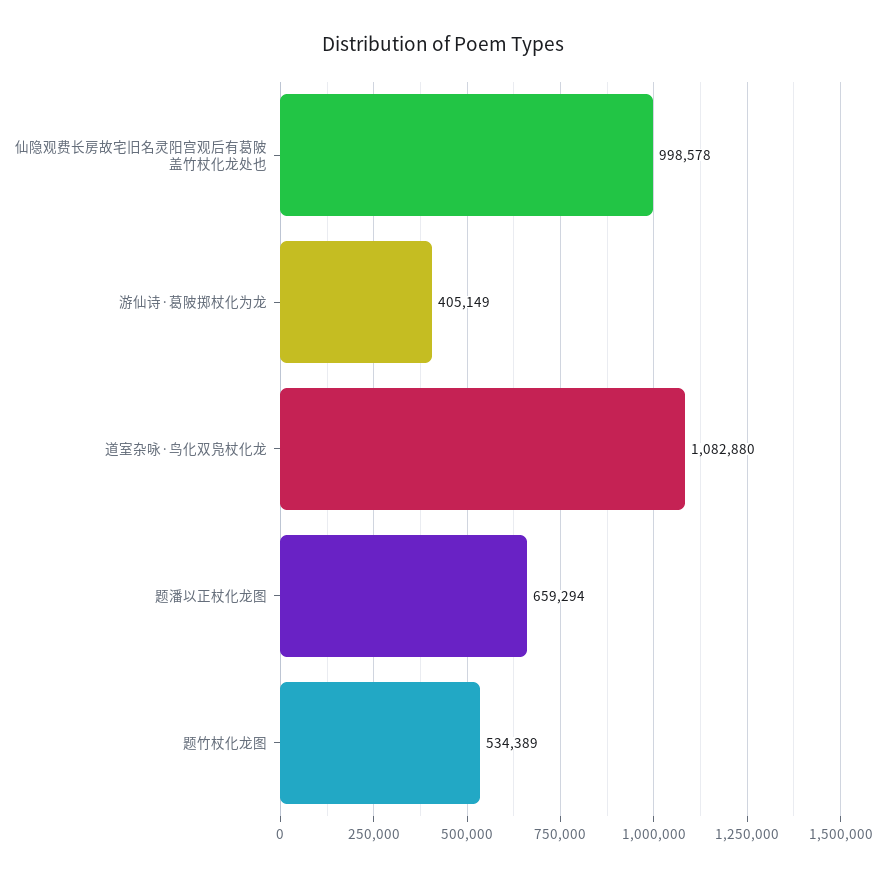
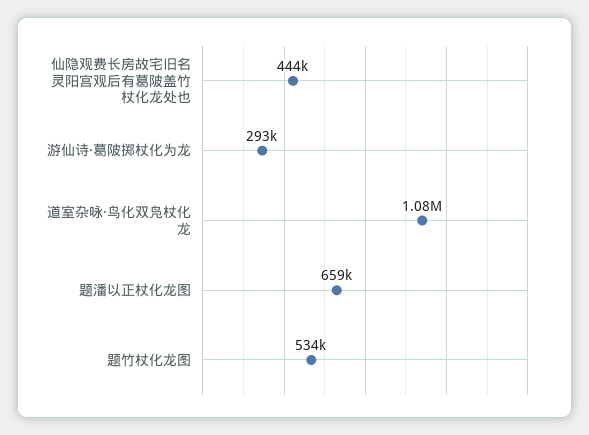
  {
-   "仙隐观费长房故宅旧名灵阳宫观后有葛陂盖竹杖化龙处也": 998578,
+   "仙隐观费长房故宅旧名灵阳宫观后有葛陂盖竹杖化龙处也": 444000,
-   "游仙诗·葛陂掷杖化为龙": 405149,
+   "游仙诗·葛陂掷杖化为龙": 293000,
    "道室杂咏·鸟化双凫杖化龙": 1082880,
    "题潘以正杖化龙图": 659294,
    "题竹杖化龙图": 534389
  }

